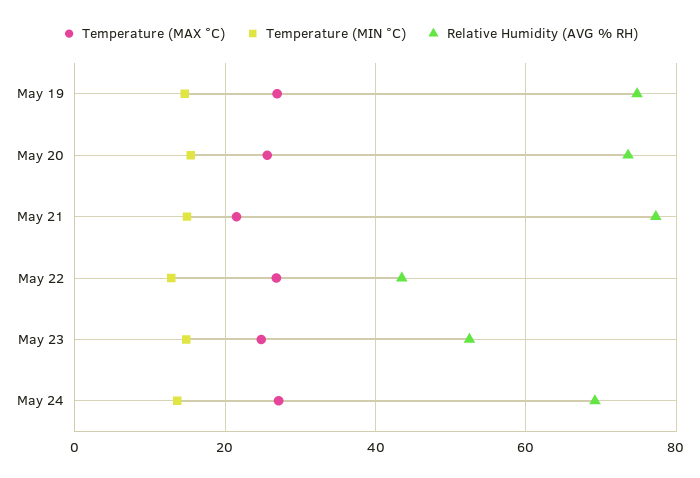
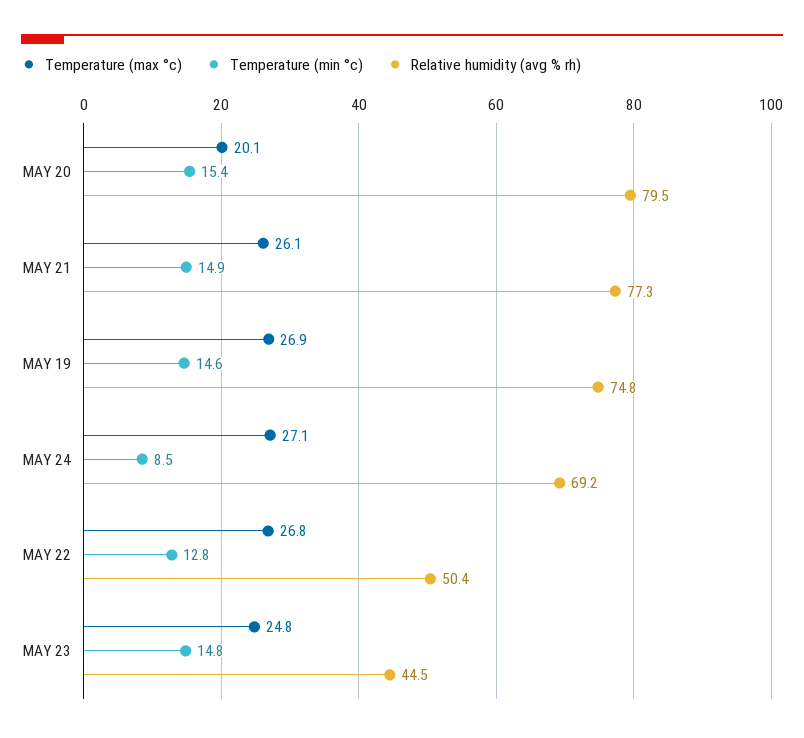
  {
    "Temperature (MAX °C)": {
      "May 19": 26.9,
-     "May 20": 26,
+     "May 20": 20.1,
-     "May 21": 22,
+     "May 21": 26.1,
      "May 22": 26.8,
      "May 23": 24.8,
      "May 24": 27.1
    },
    "Temperature (MIN °C)": {
      "May 19": 14.6,
      "May 20": 15.4,
      "May 21": 14.9,
      "May 22": 12.8,
      "May 23": 14.8,
-     "May 24": 14
+     "May 24": 8.5
    },
    "Relative Humidity (AVG % RH)": {
      "May 19": 74.8,
-     "May 20": 74,
+     "May 20": 79.5,
      "May 21": 77.3,
-     "May 22": 44,
+     "May 22": 50.4,
-     "May 23": 52,
+     "May 23": 44.5,
      "May 24": 69.2
    }
  }

